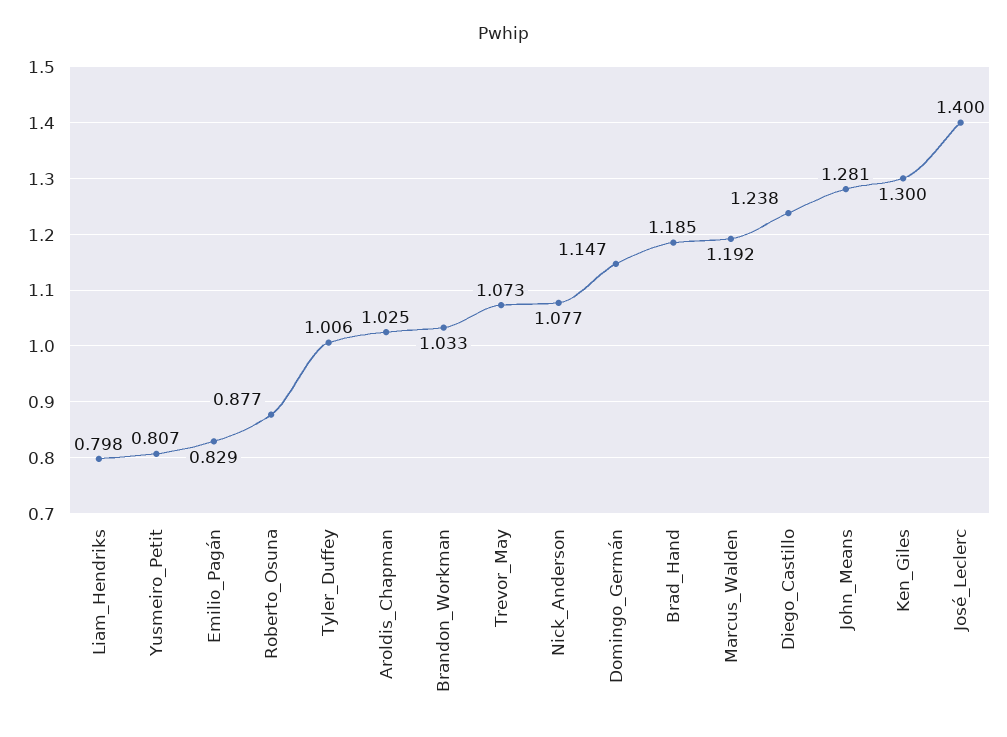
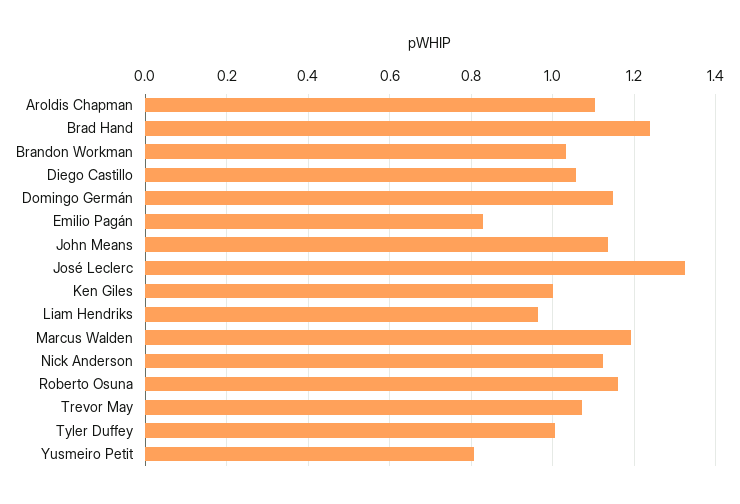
  {
-   "Liam_Hendriks": 0.798,
+   "Liam_Hendriks": 0.96,
    "Yusmeiro_Petit": 0.807,
    "Emilio_Pagán": 0.829,
-   "Roberto_Osuna": 0.877,
+   "Roberto_Osuna": 1.16,
    "Tyler_Duffey": 1.006,
-   "Aroldis_Chapman": 1.025,
+   "Aroldis_Chapman": 1.1,
    "Brandon_Workman": 1.033,
    "Trevor_May": 1.073,
-   "Nick_Anderson": 1.077,
+   "Nick_Anderson": 1.12,
    "Domingo_Germán": 1.147,
-   "Brad_Hand": 1.185,
+   "Brad_Hand": 1.24,
    "Marcus_Walden": 1.192,
-   "Diego_Castillo": 1.238,
+   "Diego_Castillo": 1.06,
-   "John_Means": 1.281,
+   "John_Means": 1.14,
-   "Ken_Giles": 1.3,
+   "Ken_Giles": 1,
-   "José_Leclerc": 1.4
+   "José_Leclerc": 1.32
  }

